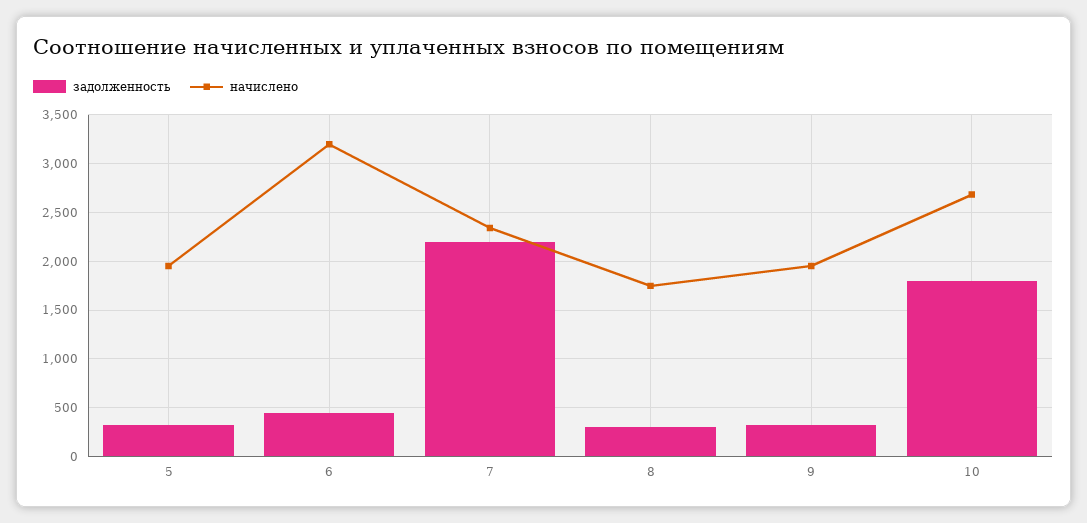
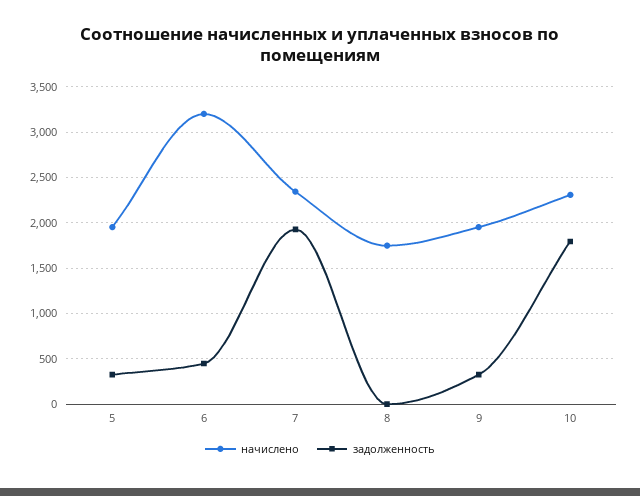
  {
    "задолженность": {
      "5": 300,
      "6": 400,
-     "7": 2200,
+     "7": 1900,
-     "8": 300,
+     "8": 0,
      "9": 300,
      "10": 1800
    },
    "начислено": {
      "5": 2000,
      "6": 3200,
      "7": 2300,
      "8": 1700,
      "9": 2000,
-     "10": 2700
+     "10": 2300
    }
  }

